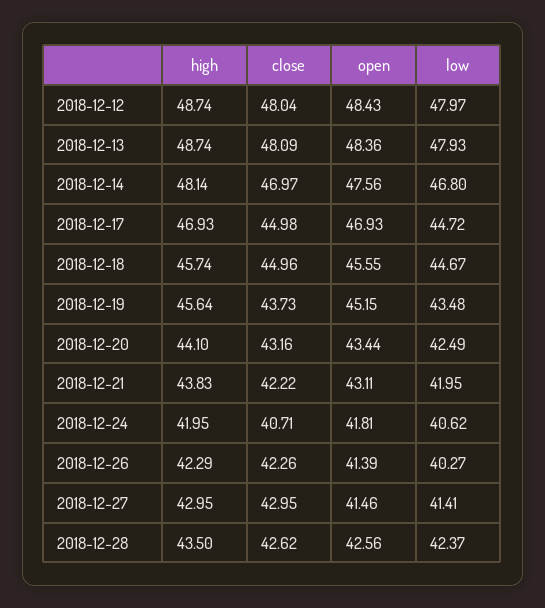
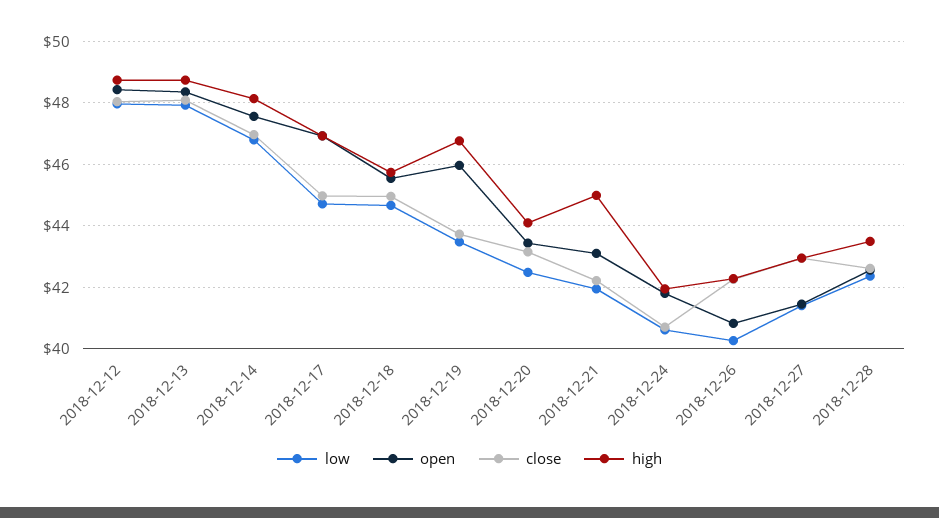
  {
    "high": {
      "2018-12-12": 48.74,
      "2018-12-13": 48.74,
      "2018-12-14": 48.14,
      "2018-12-17": 46.93,
      "2018-12-18": 45.74,
-     "2018-12-19": 45.64,
+     "2018-12-19": 46.8,
      "2018-12-20": 44.1,
-     "2018-12-21": 43.83,
+     "2018-12-21": 45,
      "2018-12-24": 41.95,
      "2018-12-26": 42.29,
      "2018-12-27": 42.95,
      "2018-12-28": 43.5
    },
    "close": {
      "2018-12-12": 48.04,
      "2018-12-13": 48.09,
      "2018-12-14": 46.97,
      "2018-12-17": 44.98,
      "2018-12-18": 44.96,
      "2018-12-19": 43.73,
      "2018-12-20": 43.16,
      "2018-12-21": 42.22,
      "2018-12-24": 40.71,
      "2018-12-26": 42.26,
      "2018-12-27": 42.95,
      "2018-12-28": 42.62
    },
    "open": {
      "2018-12-12": 48.43,
      "2018-12-13": 48.36,
      "2018-12-14": 47.56,
      "2018-12-17": 46.93,
      "2018-12-18": 45.55,
-     "2018-12-19": 45.15,
+     "2018-12-19": 46,
      "2018-12-20": 43.44,
      "2018-12-21": 43.11,
      "2018-12-24": 41.81,
-     "2018-12-26": 41.39,
+     "2018-12-26": 40.8,
      "2018-12-27": 41.46,
      "2018-12-28": 42.56
    },
    "low": {
      "2018-12-12": 47.97,
      "2018-12-13": 47.93,
      "2018-12-14": 46.8,
      "2018-12-17": 44.72,
      "2018-12-18": 44.67,
      "2018-12-19": 43.48,
      "2018-12-20": 42.49,
      "2018-12-21": 41.95,
      "2018-12-24": 40.62,
      "2018-12-26": 40.27,
      "2018-12-27": 41.41,
      "2018-12-28": 42.37
    }
  }

